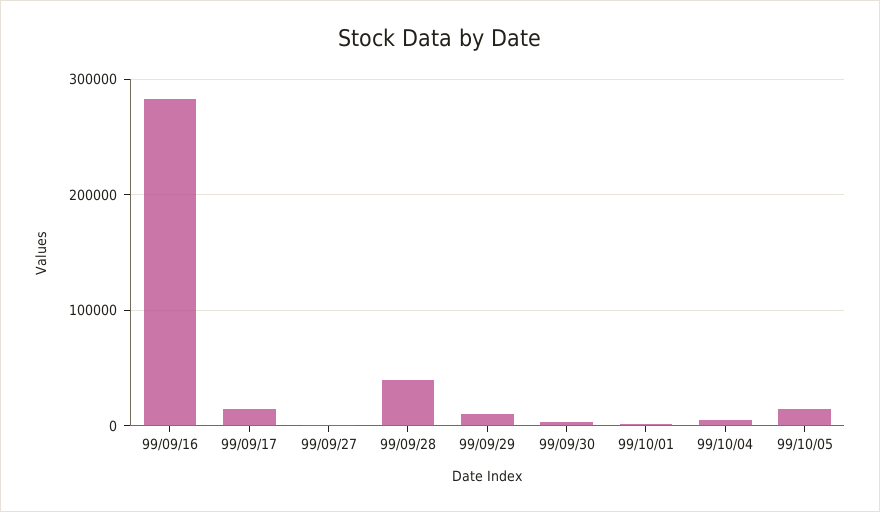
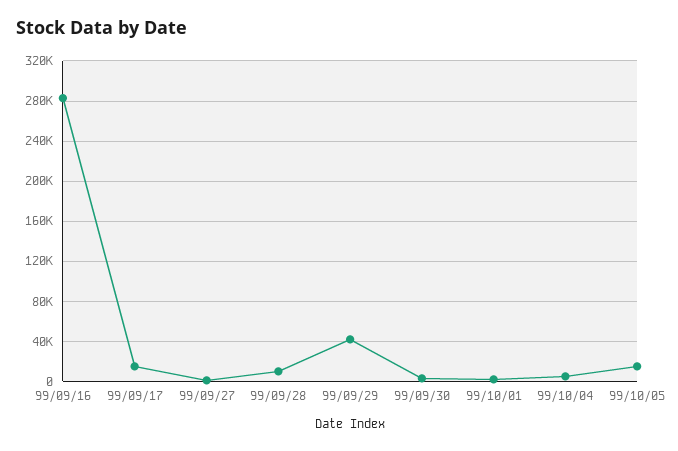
  {
    "99/09/16": 280000,
    "99/09/17": 20000,
    "99/09/27": 0,
-   "99/09/28": 40000,
+   "99/09/28": 10000,
-   "99/09/29": 10000,
+   "99/09/29": 40000,
    "99/09/30": 0,
    "99/10/01": 0,
    "99/10/04": 10000,
    "99/10/05": 20000
  }

